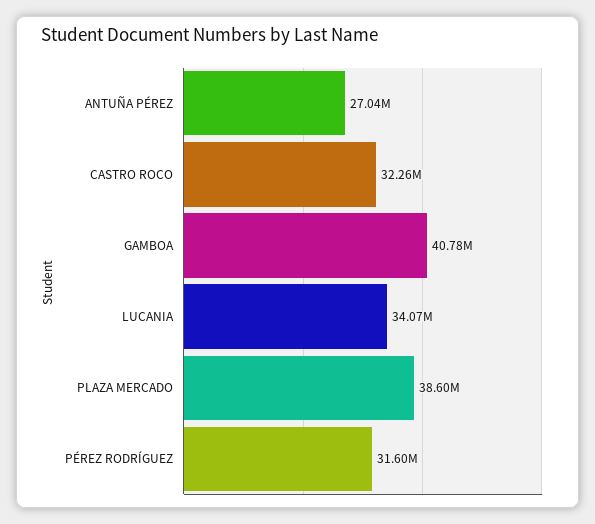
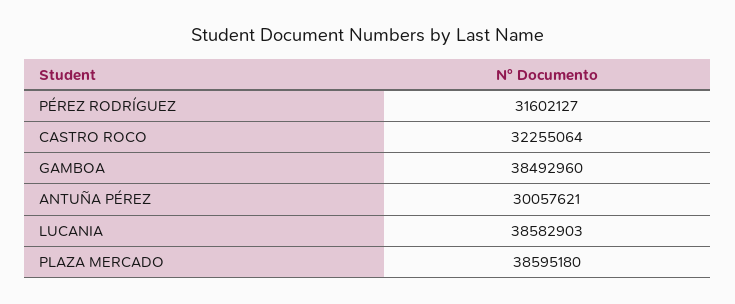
  {
-   "ANTUÑA PÉREZ": 27040000,
+   "ANTUÑA PÉREZ": 30057621,
    "CASTRO ROCO": 32255064,
-   "GAMBOA": 40780000,
+   "GAMBOA": 38492960,
-   "LUCANIA": 34070000,
+   "LUCANIA": 38582903,
    "PLAZA MERCADO": 38595180,
    "PÉREZ RODRÍGUEZ": 31602127
  }

